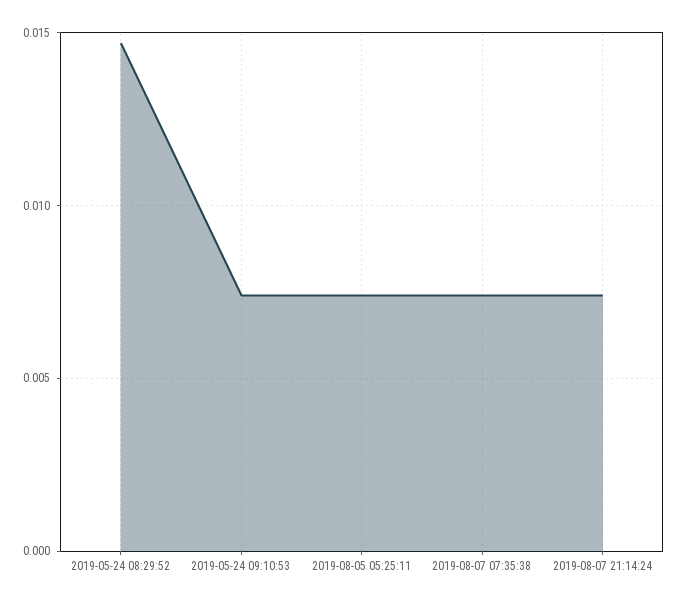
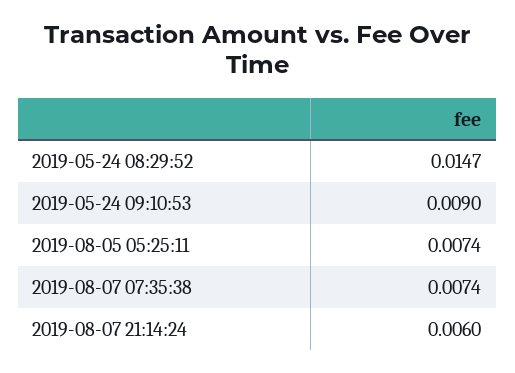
  {
    "2019-05-24 08:29:52": 0.0147,
-   "2019-05-24 09:10:53": 0.0075,
+   "2019-05-24 09:10:53": 0.009,
    "2019-08-05 05:25:11": 0.0074,
    "2019-08-07 07:35:38": 0.0074,
-   "2019-08-07 21:14:24": 0.0075
+   "2019-08-07 21:14:24": 0.006
  }

